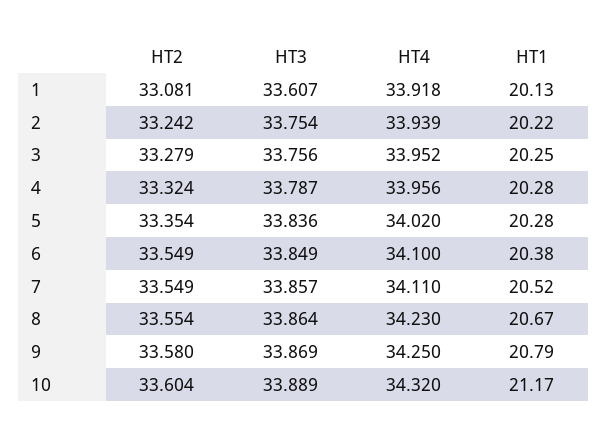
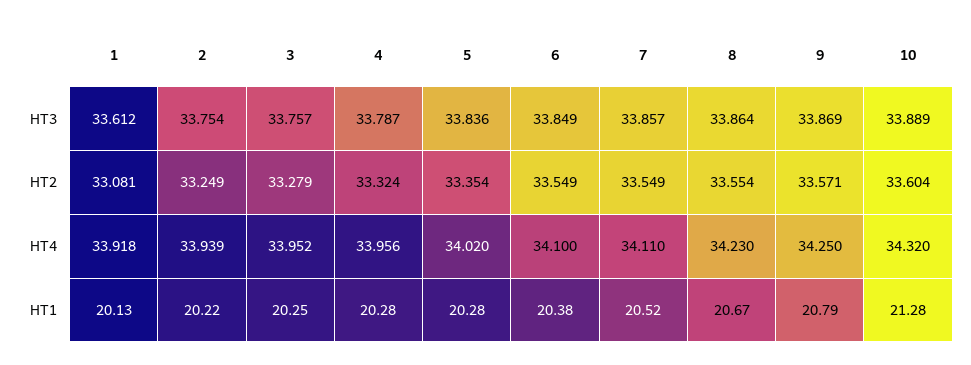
  {
    "HT2": {
      "1": 33.081,
-     "2": 33.242,
+     "2": 33.249,
      "3": 33.279,
      "4": 33.324,
      "5": 33.354,
      "6": 33.549,
      "7": 33.549,
      "8": 33.554,
-     "9": 33.58,
+     "9": 33.571,
      "10": 33.604
    },
    "HT3": {
-     "1": 33.607,
+     "1": 33.612,
      "2": 33.754,
-     "3": 33.756,
+     "3": 33.757,
      "4": 33.787,
      "5": 33.836,
      "6": 33.849,
      "7": 33.857,
      "8": 33.864,
      "9": 33.869,
      "10": 33.889
    },
    "HT4": {
      "1": 33.918,
      "2": 33.939,
      "3": 33.952,
      "4": 33.956,
      "5": 34.02,
      "6": 34.1,
      "7": 34.11,
      "8": 34.23,
      "9": 34.25,
      "10": 34.32
    },
    "HT1": {
      "1": 20.13,
      "2": 20.22,
      "3": 20.25,
      "4": 20.28,
      "5": 20.28,
      "6": 20.38,
      "7": 20.52,
      "8": 20.67,
      "9": 20.79,
-     "10": 21.17
+     "10": 21.28
    }
  }

